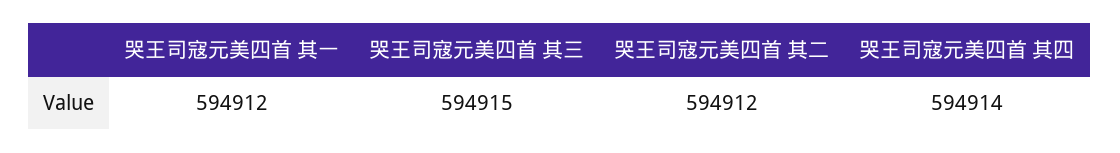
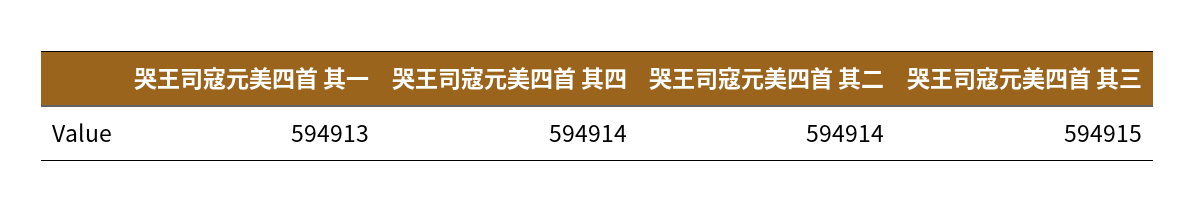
  {
-   "哭王司寇元美四首 其一": 594912,
+   "哭王司寇元美四首 其一": 594913,
    "哭王司寇元美四首 其三": 594915,
-   "哭王司寇元美四首 其二": 594912,
+   "哭王司寇元美四首 其二": 594914,
    "哭王司寇元美四首 其四": 594914
  }

